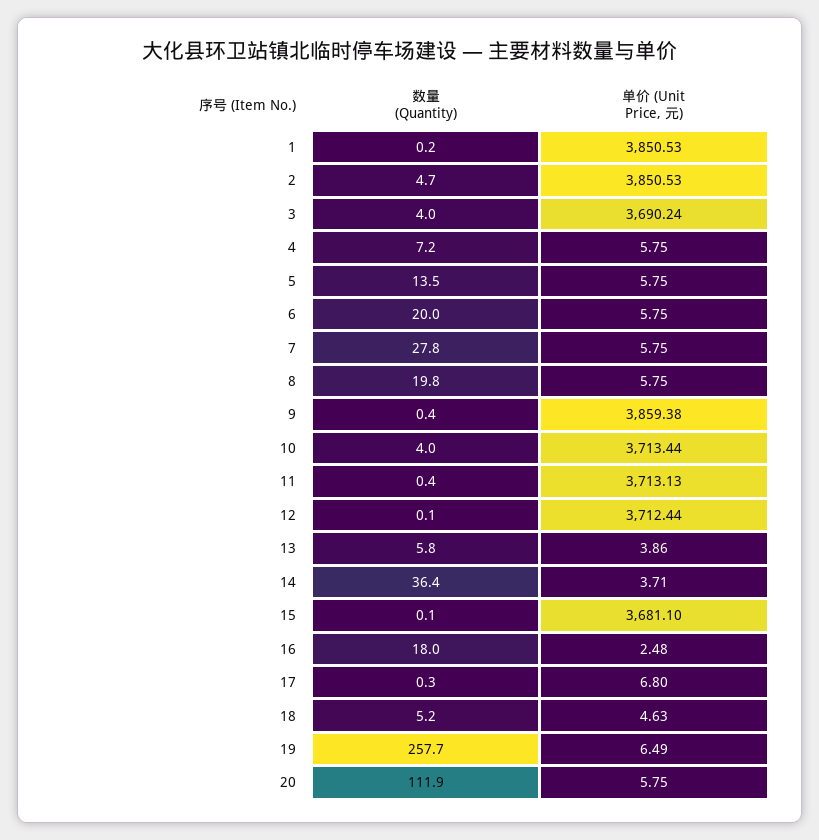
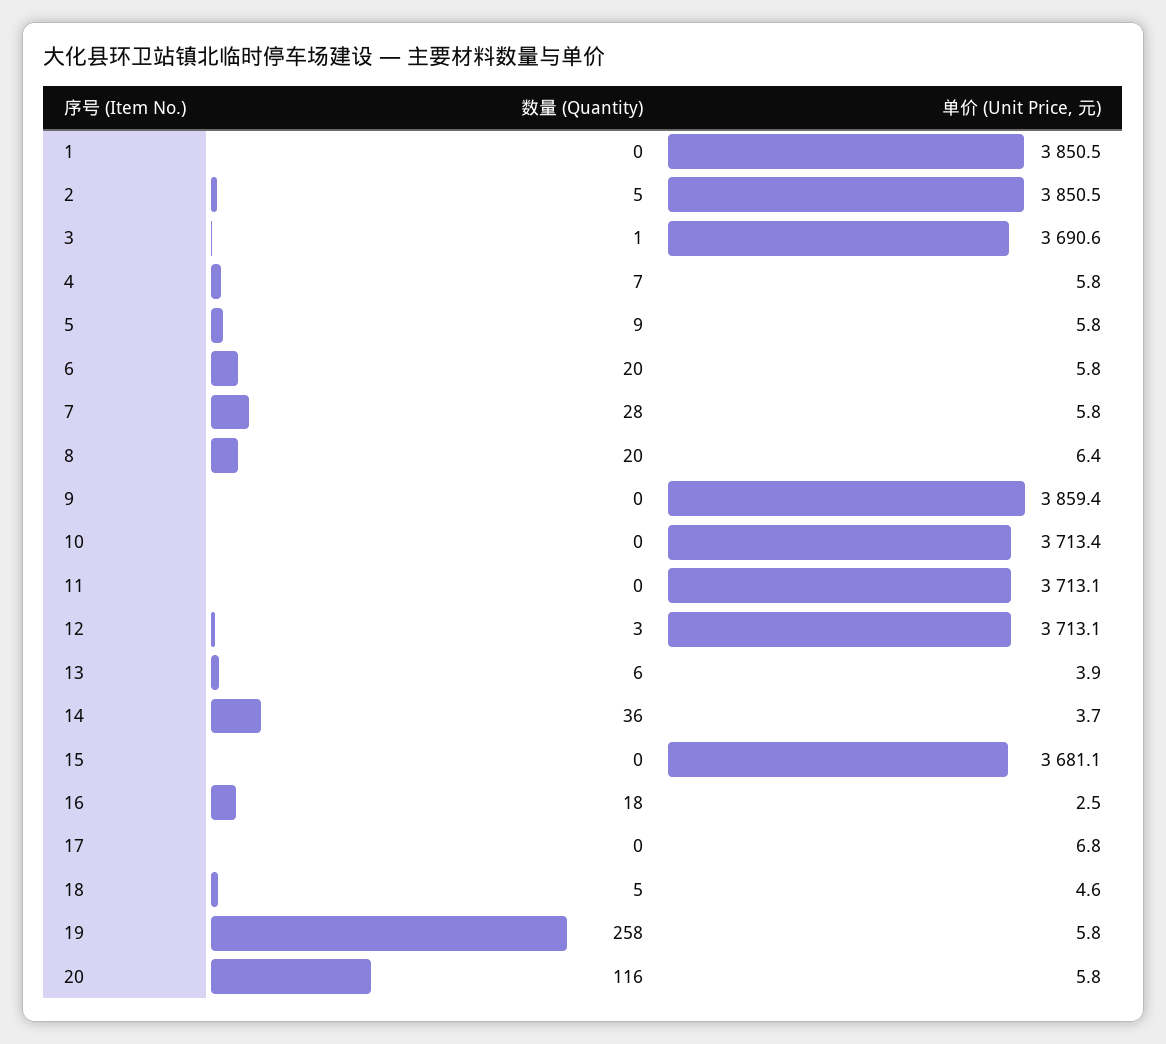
  {
    "数量 (Quantity)": {
      "1": 0.2,
      "2": 4.7,
-     "3": 4,
+     "3": 1,
      "4": 7.2,
-     "5": 13.5,
+     "5": 9,
      "6": 20,
      "7": 27.8,
      "8": 19.8,
      "9": 0.4,
-     "10": 4,
+     "10": 0,
      "11": 0.4,
-     "12": 0.1,
+     "12": 3,
      "13": 5.8,
      "14": 36.4,
      "15": 0.1,
      "16": 18,
      "17": 0.3,
      "18": 5.2,
      "19": 257.7,
-     "20": 111.9
+     "20": 116
    },
    "单价 (Unit Price, 元)": {
      "1": 3850.53,
      "2": 3850.53,
-     "3": 3690.24,
+     "3": 3690.6,
      "4": 5.75,
      "5": 5.75,
      "6": 5.75,
      "7": 5.75,
-     "8": 5.75,
+     "8": 6.4,
      "9": 3859.38,
      "10": 3713.44,
      "11": 3713.13,
-     "12": 3712.44,
+     "12": 3713.1,
      "13": 3.86,
      "14": 3.71,
      "15": 3681.1,
      "16": 2.48,
      "17": 6.8,
      "18": 4.63,
-     "19": 6.49,
+     "19": 5.8,
      "20": 5.75
    }
  }

